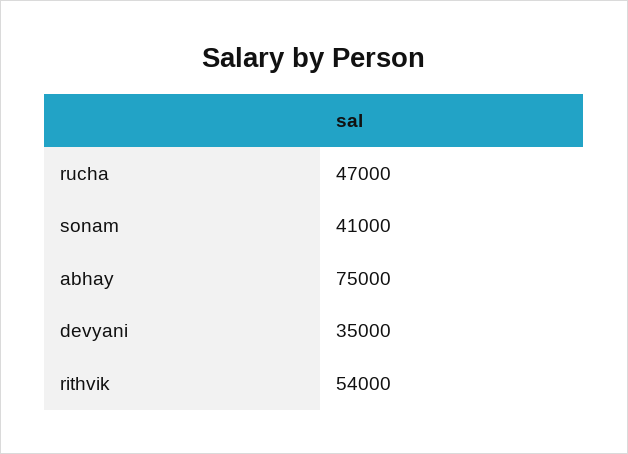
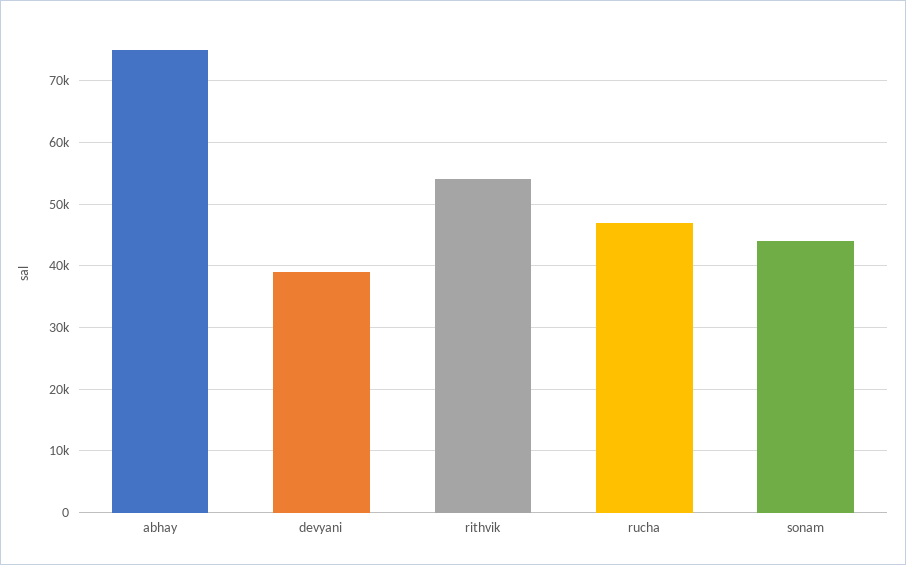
  {
    "rucha": 47000,
-   "sonam": 41000,
+   "sonam": 44000,
    "abhay": 75000,
-   "devyani": 35000,
+   "devyani": 39000,
    "rithvik": 54000
  }

